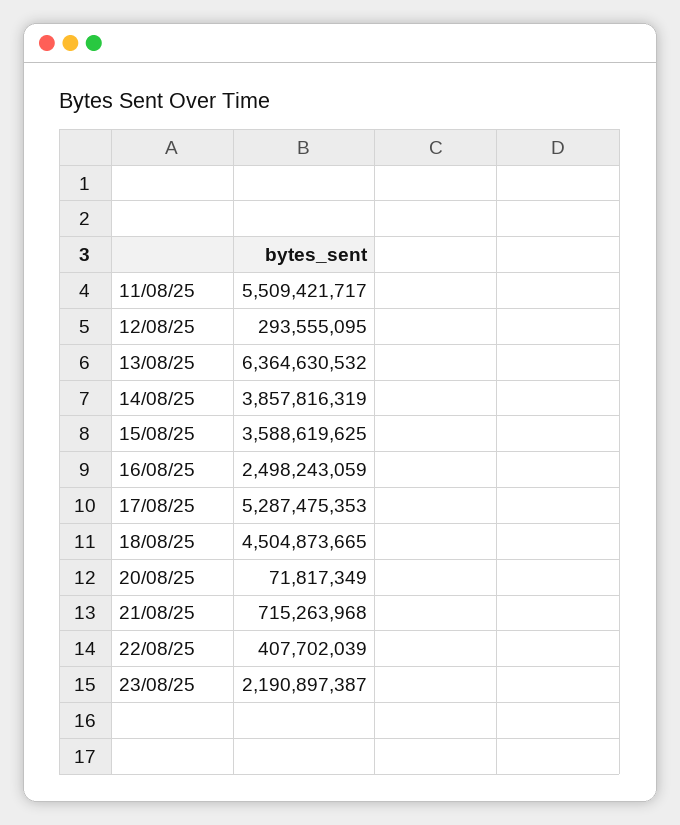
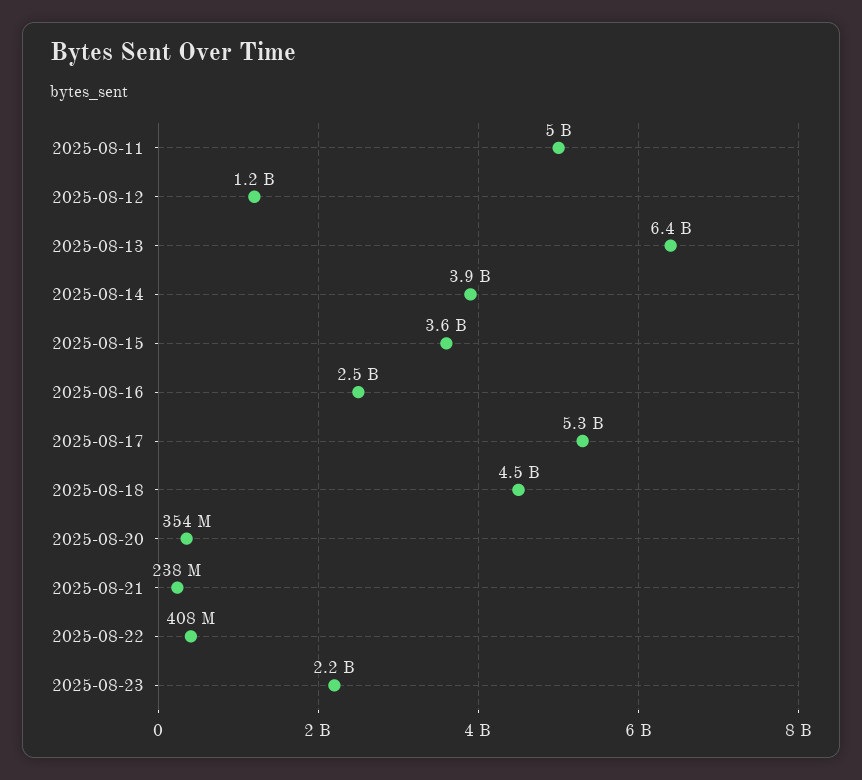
  {
-   "11/08/25": 5509421717,
+   "11/08/25": 5000000000,
-   "12/08/25": 293555095,
+   "12/08/25": 1200000000,
    "13/08/25": 6364630532,
    "14/08/25": 3857816319,
    "15/08/25": 3588619625,
    "16/08/25": 2498243059,
    "17/08/25": 5287475353,
    "18/08/25": 4504873665,
-   "20/08/25": 71817349,
+   "20/08/25": 354000000,
-   "21/08/25": 715263968,
+   "21/08/25": 238000000,
    "22/08/25": 407702039,
    "23/08/25": 2190897387
  }

